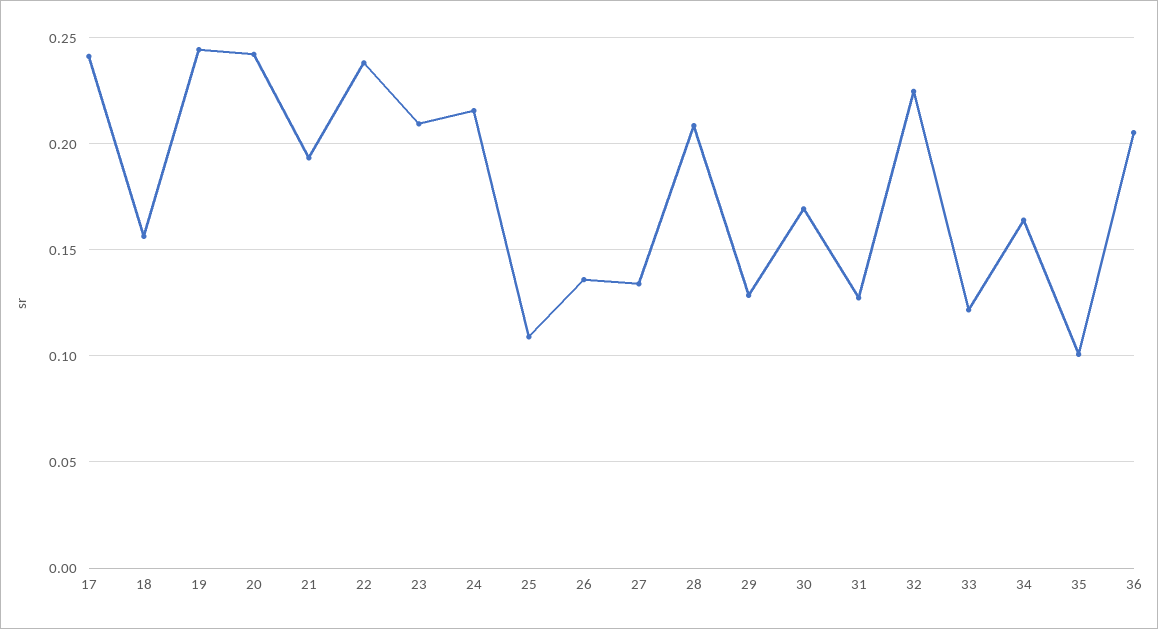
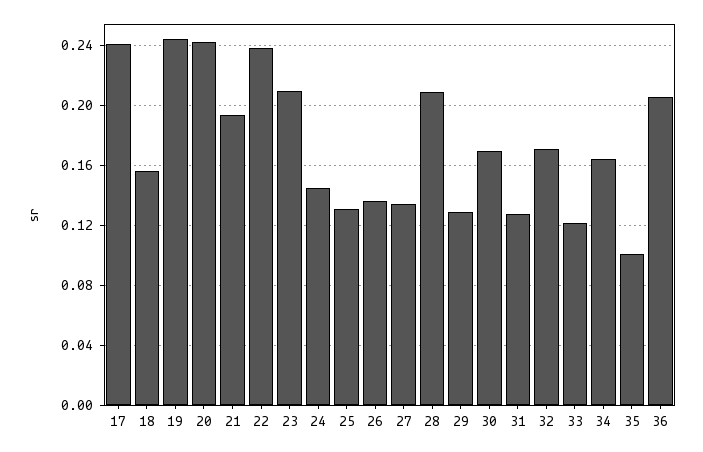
  {
    "17": 0.24,
    "18": 0.155,
    "19": 0.245,
    "20": 0.24,
    "21": 0.195,
    "22": 0.24,
    "23": 0.21,
-   "24": 0.215,
+   "24": 0.145,
-   "25": 0.11,
+   "25": 0.13,
    "26": 0.135,
    "27": 0.135,
    "28": 0.21,
    "29": 0.13,
    "30": 0.17,
    "31": 0.125,
-   "32": 0.225,
+   "32": 0.17,
    "33": 0.12,
    "34": 0.165,
    "35": 0.1,
    "36": 0.205
  }

